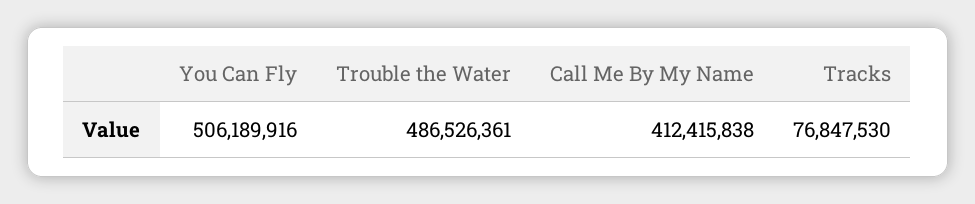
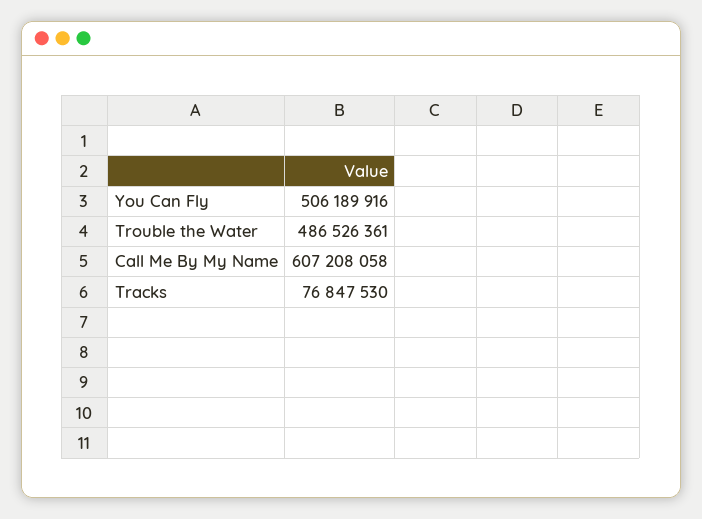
  {
    "You Can Fly": 506189916,
    "Trouble the Water": 486526361,
-   "Call Me By My Name": 412415838,
+   "Call Me By My Name": 607208058,
    "Tracks": 76847530
  }

